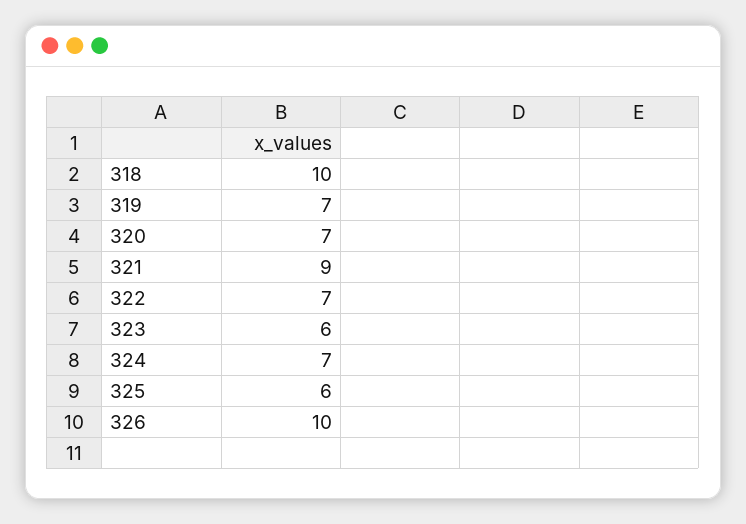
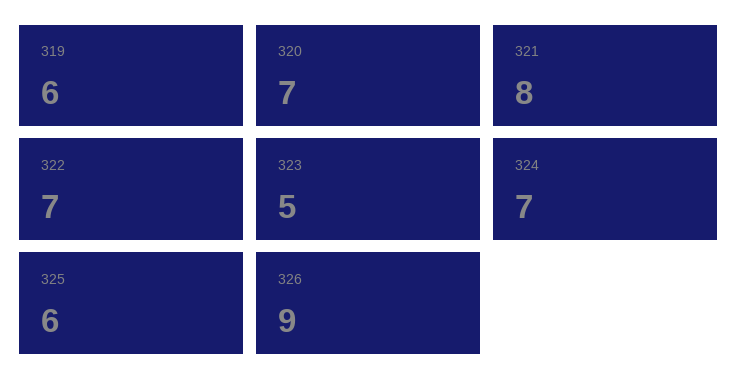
  {
-   "318": 10,
-   "319": 7,
+   "319": 6,
    "320": 7,
-   "321": 9,
+   "321": 8,
    "322": 7,
-   "323": 6,
+   "323": 5,
    "324": 7,
    "325": 6,
-   "326": 10
+   "326": 9
  }

